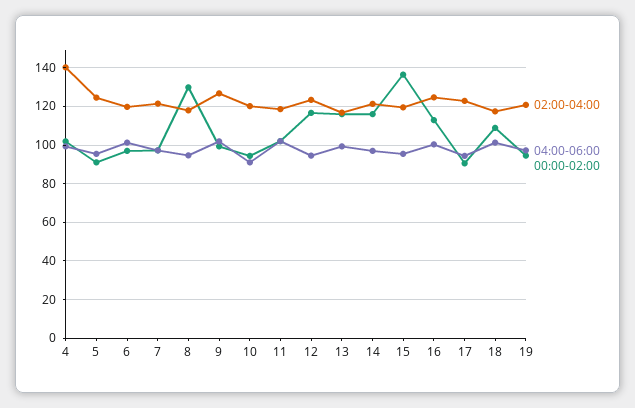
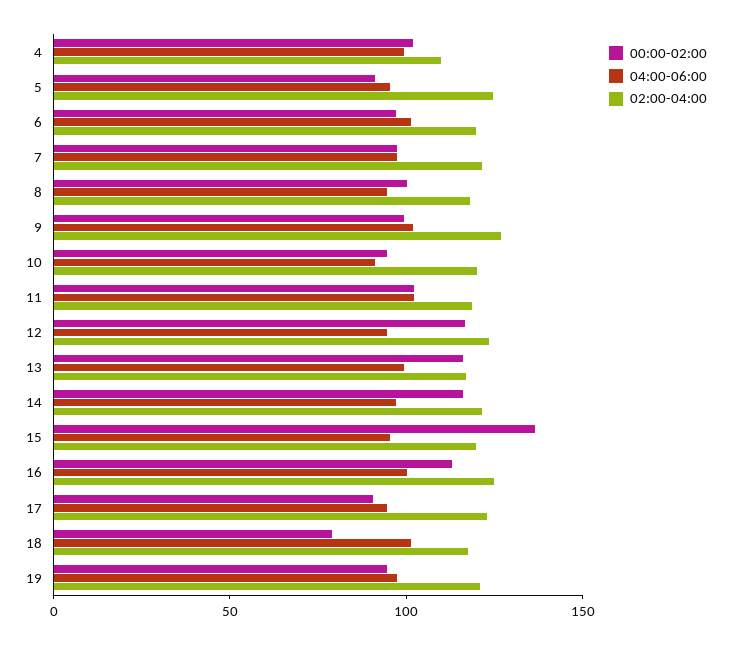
  {
    "02:00-04:00": {
-     "4": 140,
+     "4": 110,
      "5": 125,
      "6": 120,
      "7": 120,
      "8": 120,
      "9": 125,
      "10": 120,
      "11": 120,
      "12": 125,
      "13": 115,
      "14": 120,
      "15": 120,
      "16": 125,
      "17": 125,
      "18": 115,
      "19": 120
    },
    "04:00-06:00": {
      "4": 100,
      "5": 95,
      "6": 100,
      "7": 95,
      "8": 95,
      "9": 100,
      "10": 90,
      "11": 100,
      "12": 95,
      "13": 100,
      "14": 95,
      "15": 95,
      "16": 100,
      "17": 95,
      "18": 100,
      "19": 95
    },
    "00:00-02:00": {
      "4": 100,
      "5": 90,
      "6": 95,
      "7": 95,
-     "8": 130,
+     "8": 100,
      "9": 100,
      "10": 95,
      "11": 100,
      "12": 115,
      "13": 115,
      "14": 115,
      "15": 135,
      "16": 115,
      "17": 90,
-     "18": 110,
+     "18": 80,
      "19": 95
    }
  }

